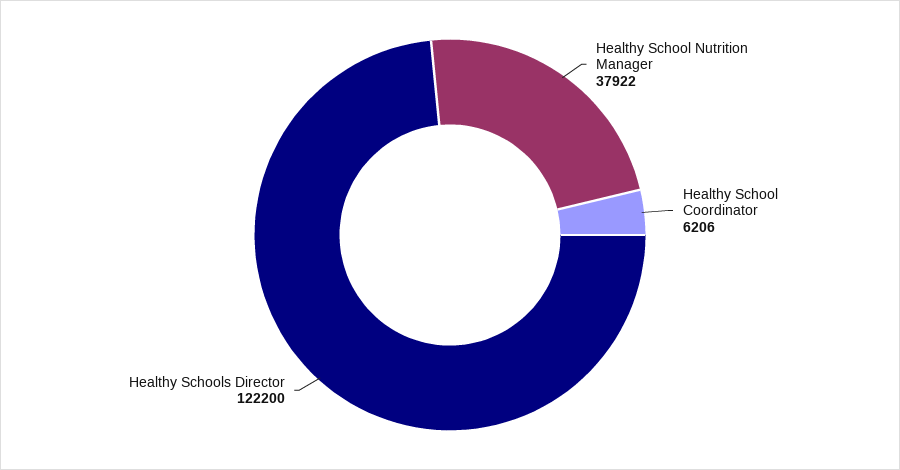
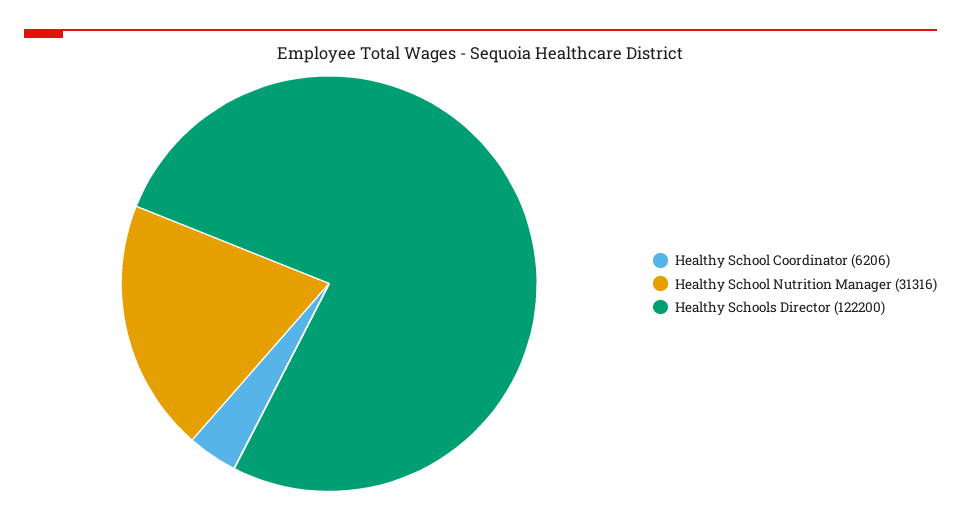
  {
-   "Healthy School Nutrition Manager": 37922,
+   "Healthy School Nutrition Manager": 31316,
    "Healthy School Coordinator": 6206,
    "Healthy Schools Director": 122200
  }

